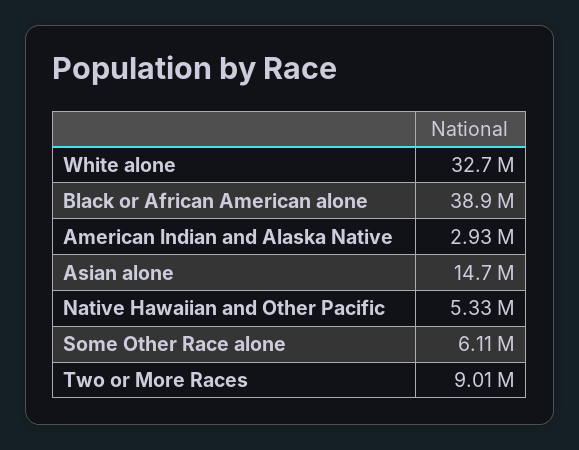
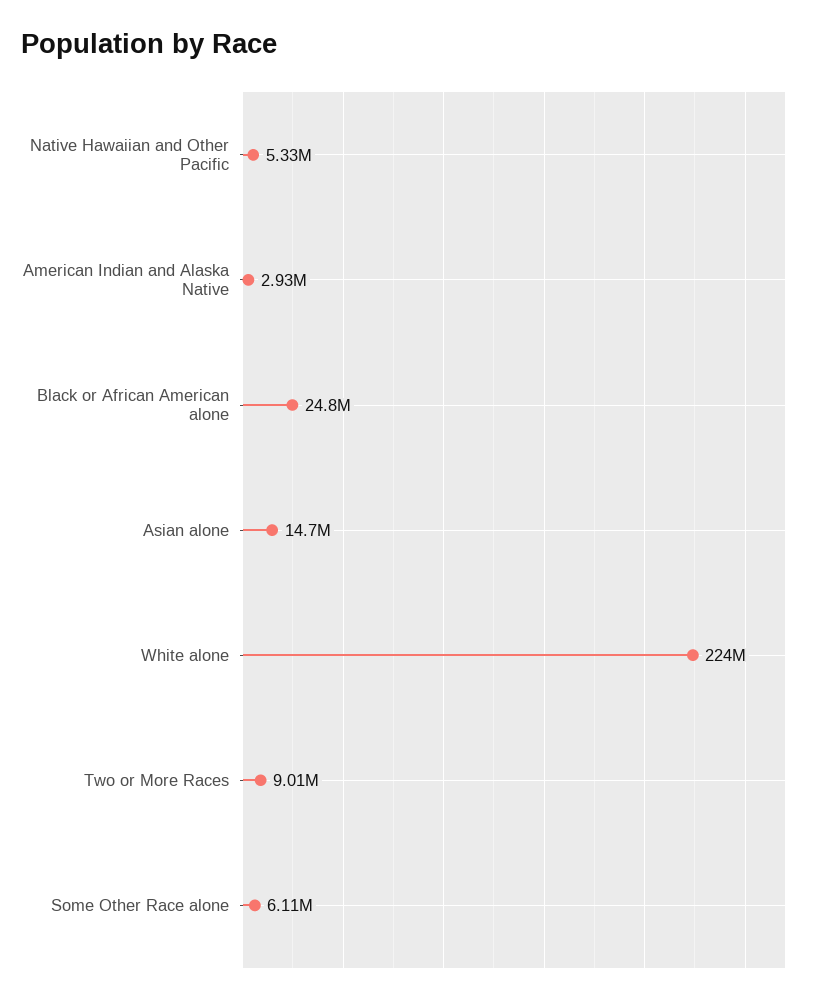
  {
-   "White alone": 32700000,
+   "White alone": 224000000,
-   "Black or African American alone": 38900000,
+   "Black or African American alone": 24800000,
    "American Indian and Alaska Native": 2930000,
    "Asian alone": 14700000,
    "Native Hawaiian and Other Pacific": 5330000,
    "Some Other Race alone": 6110000,
    "Two or More Races": 9010000
  }

